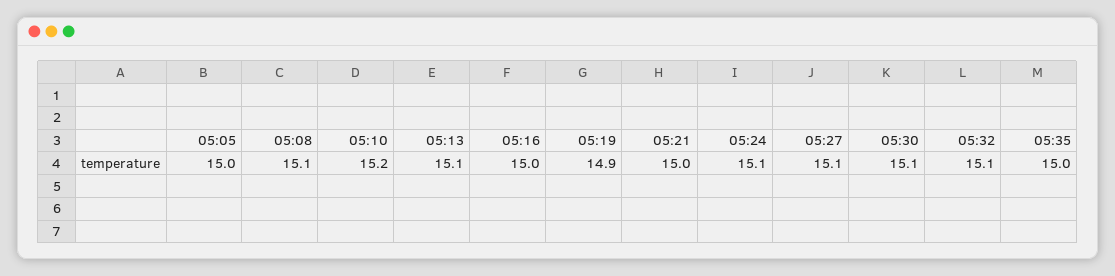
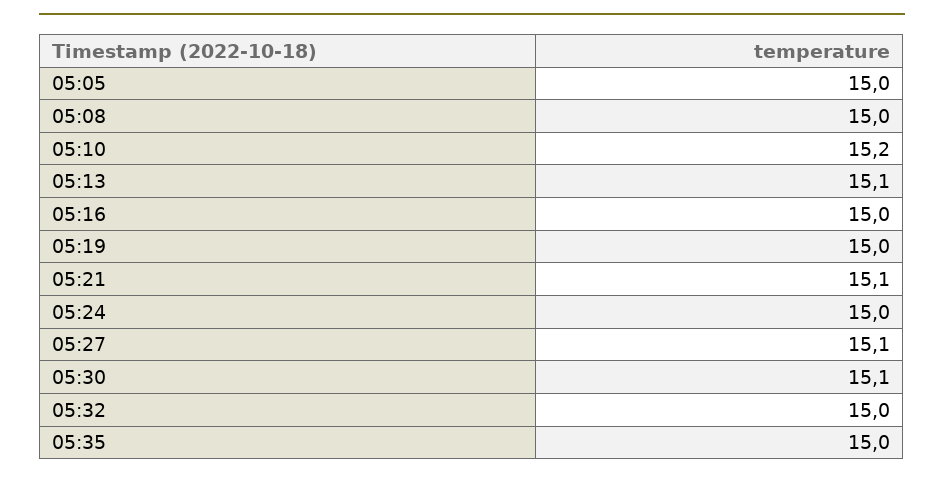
  {
    "05:05": 15,
-   "05:08": 15.1,
+   "05:08": 15,
    "05:10": 15.2,
    "05:13": 15.1,
    "05:16": 15,
-   "05:19": 14.9,
+   "05:19": 15,
-   "05:21": 15,
+   "05:21": 15.1,
-   "05:24": 15.1,
+   "05:24": 15,
    "05:27": 15.1,
    "05:30": 15.1,
-   "05:32": 15.1,
+   "05:32": 15,
    "05:35": 15
  }

